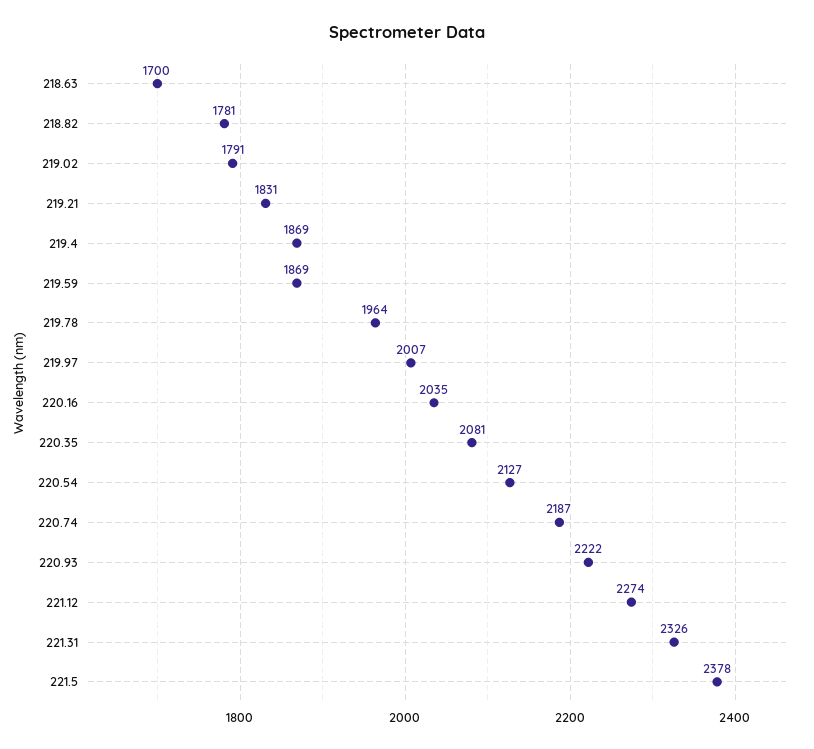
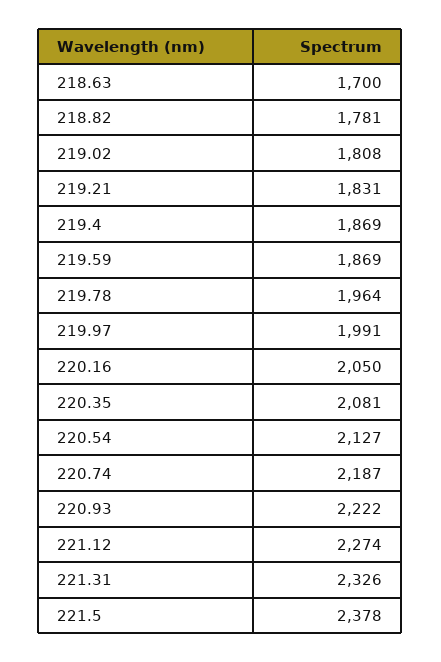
  {
    "218.63": 1700,
    "218.82": 1781,
-   "219.02": 1791,
+   "219.02": 1808,
    "219.21": 1831,
    "219.4": 1869,
    "219.59": 1869,
    "219.78": 1964,
-   "219.97": 2007,
+   "219.97": 1991,
-   "220.16": 2035,
+   "220.16": 2050,
    "220.35": 2081,
    "220.54": 2127,
    "220.74": 2187,
    "220.93": 2222,
    "221.12": 2274,
    "221.31": 2326,
    "221.5": 2378
  }

